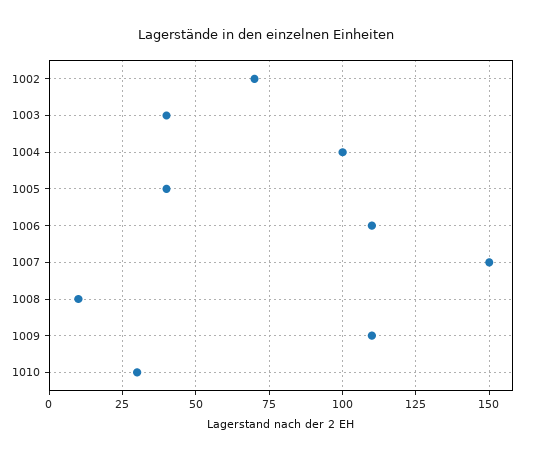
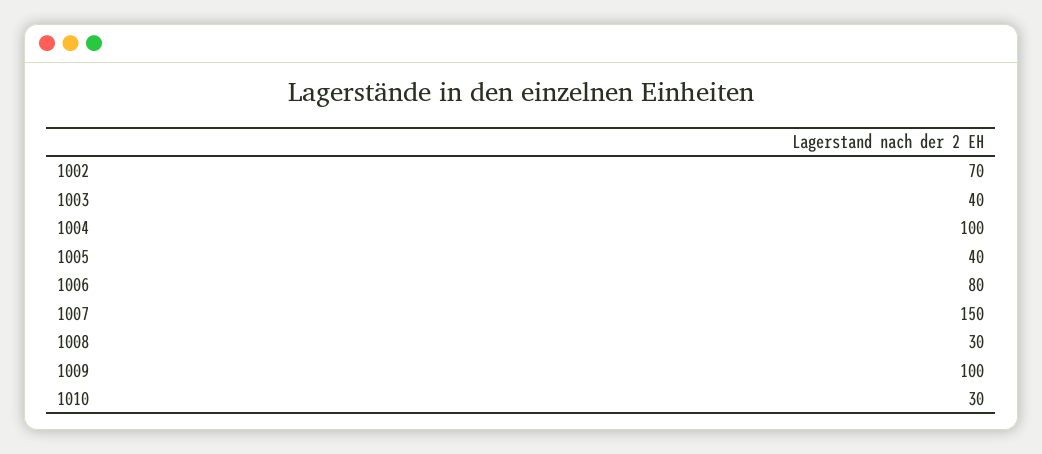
  {
    "1002": 70,
    "1003": 40,
    "1004": 100,
    "1005": 40,
-   "1006": 110,
+   "1006": 80,
    "1007": 150,
-   "1008": 10,
+   "1008": 30,
-   "1009": 110,
+   "1009": 100,
    "1010": 30
  }

